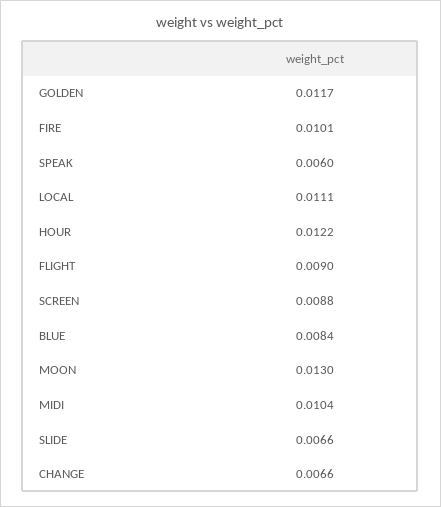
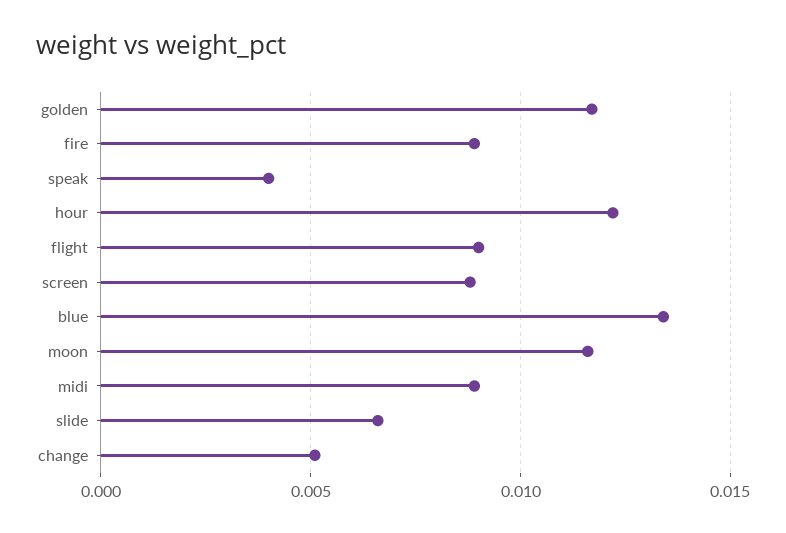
  {
    "GOLDEN": 0.0117,
-   "FIRE": 0.0101,
+   "FIRE": 0.009,
-   "SPEAK": 0.006,
+   "SPEAK": 0.004,
-   "LOCAL": 0.0111,
    "HOUR": 0.0122,
    "FLIGHT": 0.009,
    "SCREEN": 0.0088,
-   "BLUE": 0.0084,
+   "BLUE": 0.0135,
-   "MOON": 0.013,
+   "MOON": 0.0115,
-   "MIDI": 0.0104,
+   "MIDI": 0.009,
    "SLIDE": 0.0066,
-   "CHANGE": 0.0066
+   "CHANGE": 0.005
  }

